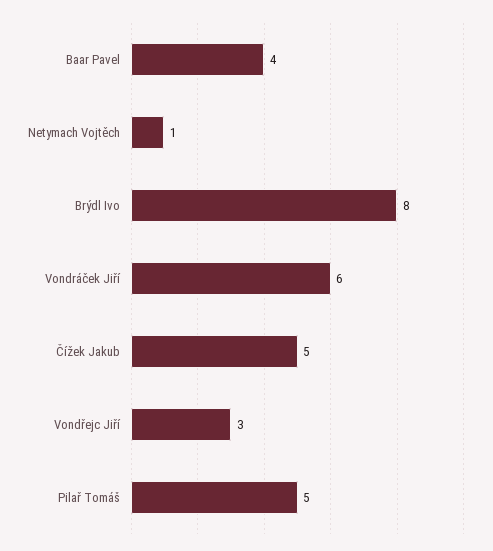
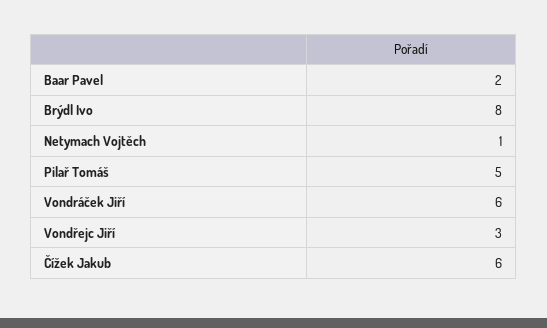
  {
-   "Baar Pavel": 4,
+   "Baar Pavel": 2,
    "Netymach Vojtěch": 1,
    "Brýdl Ivo": 8,
    "Vondráček Jiří": 6,
-   "Čížek Jakub": 5,
+   "Čížek Jakub": 6,
    "Vondřejc Jiří": 3,
    "Pilař Tomáš": 5
  }

